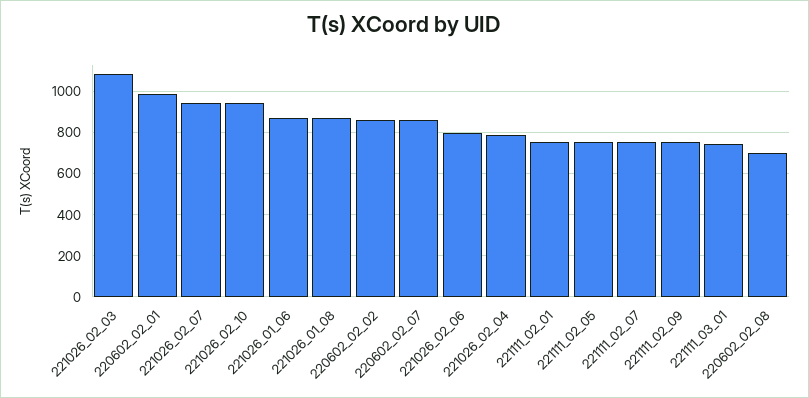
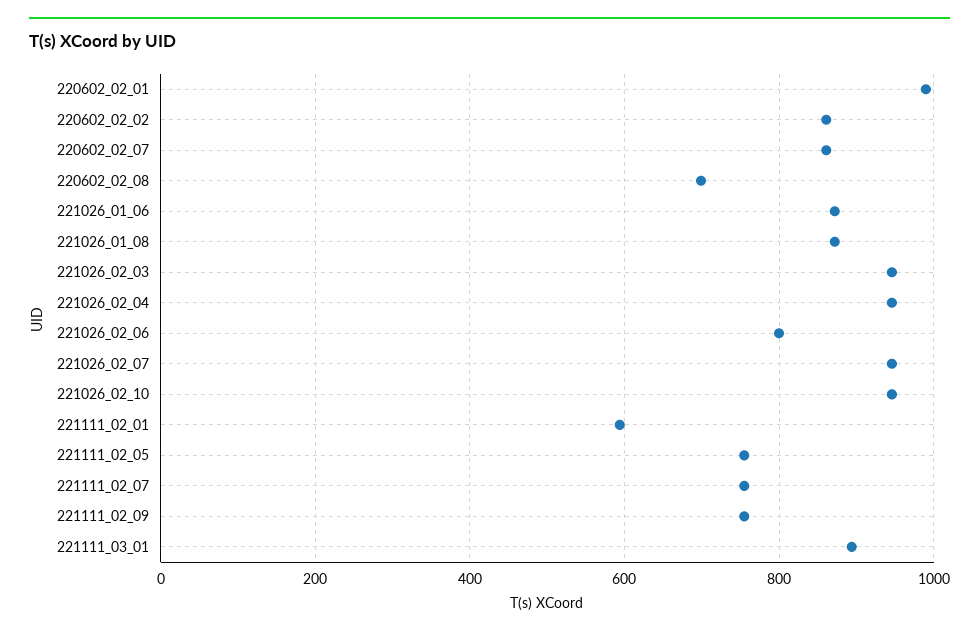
  {
-   "221026_02_03": 1100,
+   "221026_02_03": 940,
    "220602_02_01": 1000,
    "221026_02_07": 940,
    "221026_02_10": 940,
    "221026_01_06": 880,
    "221026_01_08": 880,
    "220602_02_02": 860,
    "220602_02_07": 860,
    "221026_02_06": 800,
-   "221026_02_04": 800,
+   "221026_02_04": 940,
-   "221111_02_01": 750,
+   "221111_02_01": 600,
    "221111_02_05": 760,
    "221111_02_07": 760,
    "221111_02_09": 760,
-   "221111_03_01": 750,
+   "221111_03_01": 900,
    "220602_02_08": 700
  }

